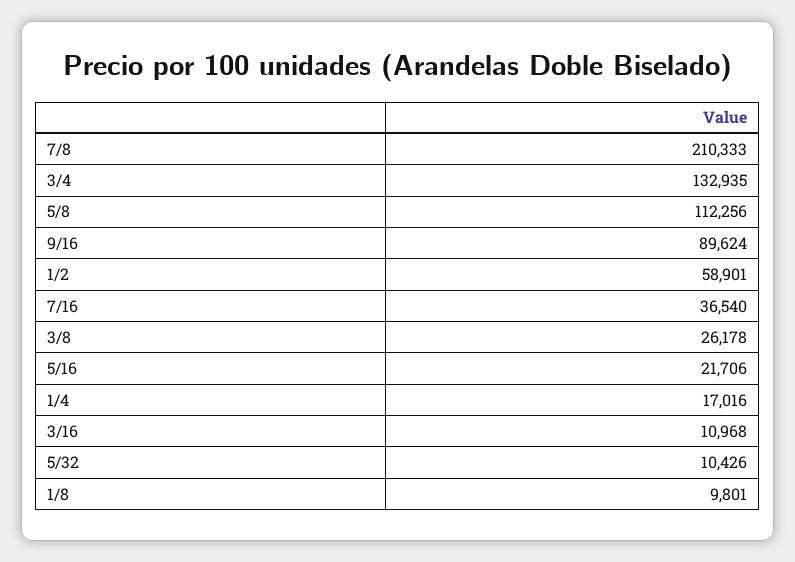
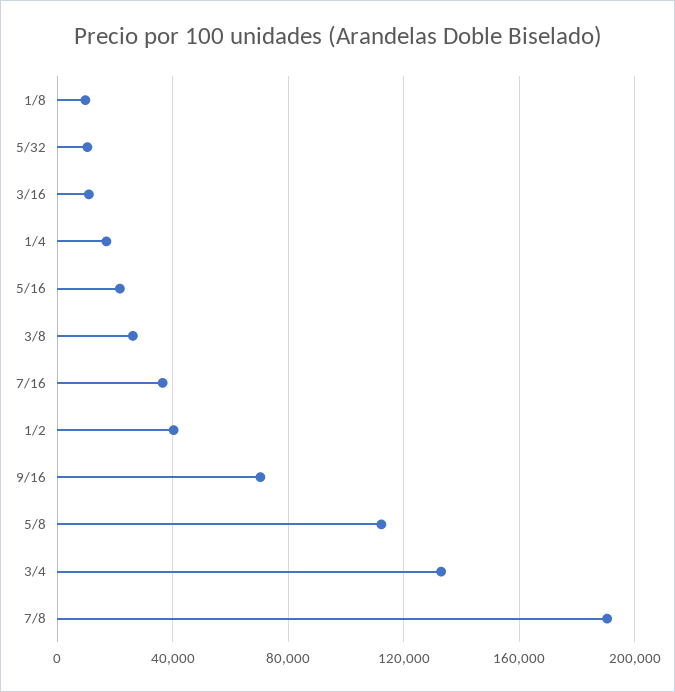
  {
-   "7/8": 210333,
+   "7/8": 190000,
    "3/4": 132935,
    "5/8": 112256,
-   "9/16": 89624,
+   "9/16": 70000,
-   "1/2": 58901,
+   "1/2": 40000,
    "7/16": 36540,
    "3/8": 26178,
    "5/16": 21706,
    "1/4": 17016,
    "3/16": 10968,
    "5/32": 10426,
    "1/8": 9801
  }

